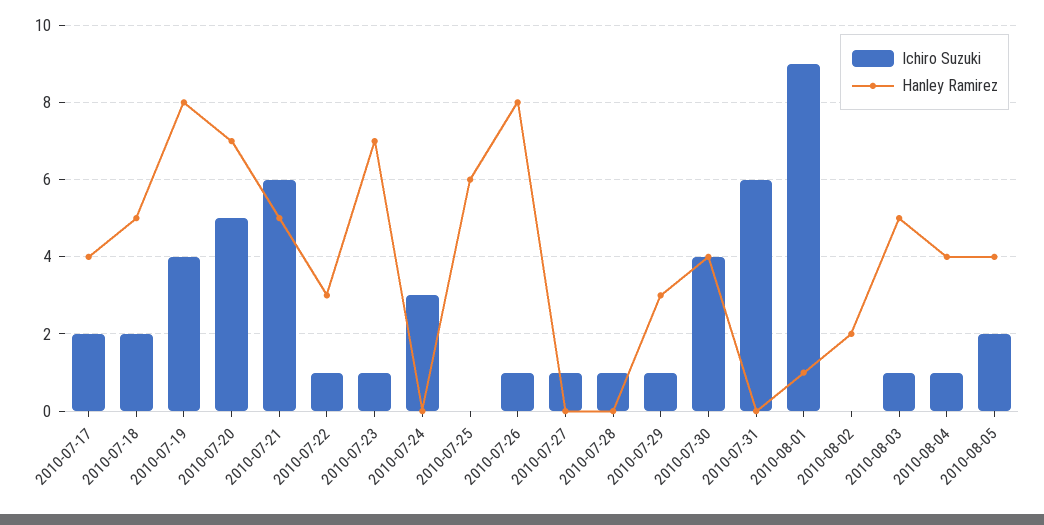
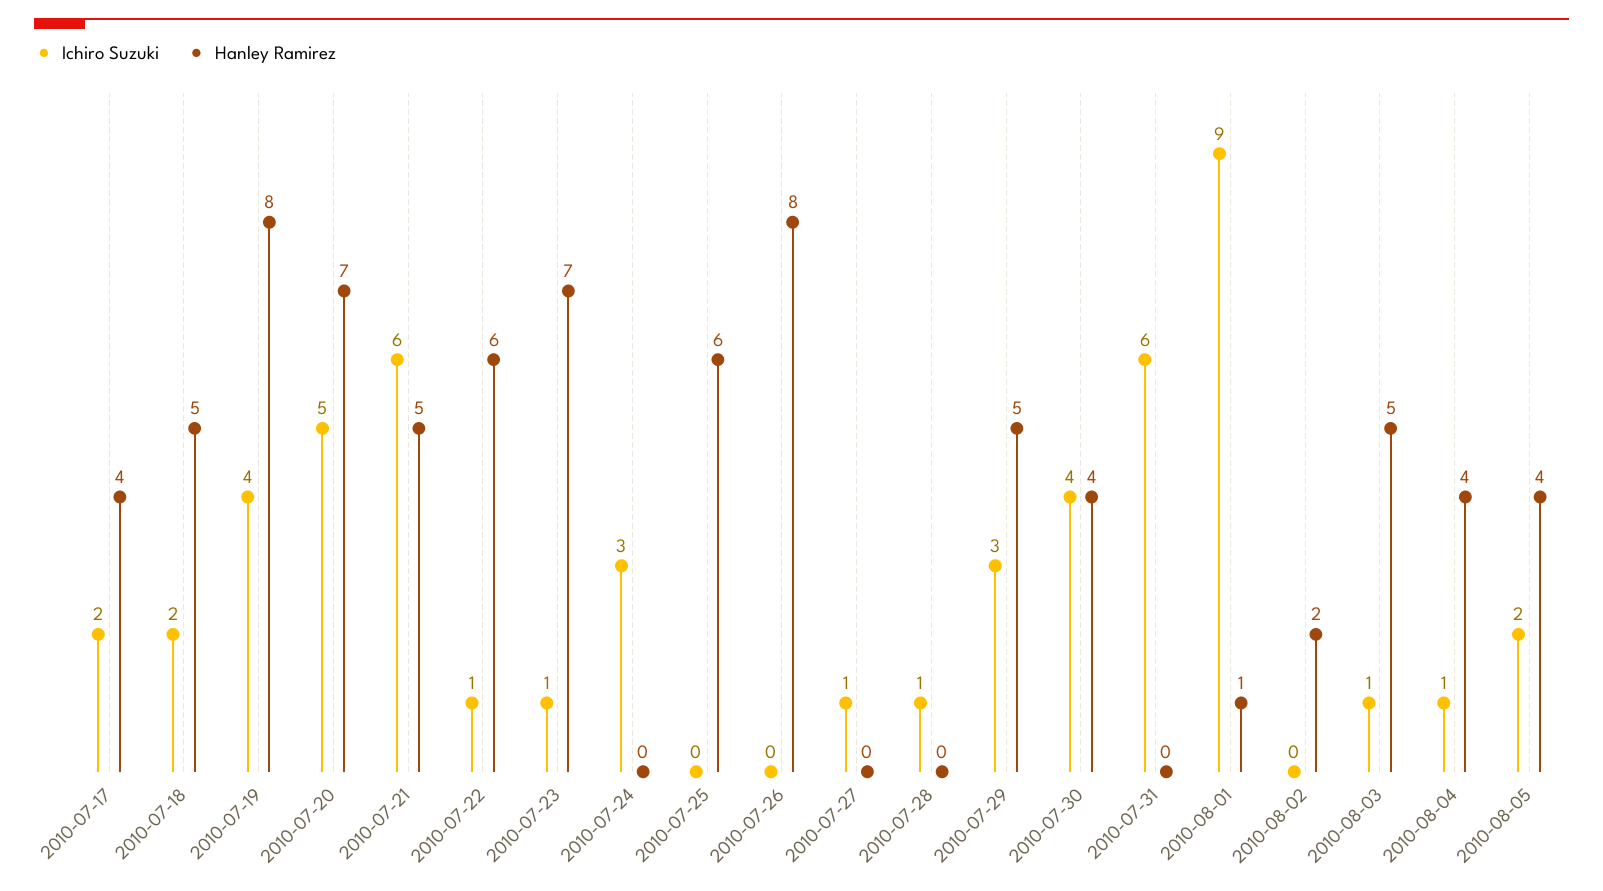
  {
    "Ichiro Suzuki": {
      "2010-07-17": 2,
      "2010-07-18": 2,
      "2010-07-19": 4,
      "2010-07-20": 5,
      "2010-07-21": 6,
      "2010-07-22": 1,
      "2010-07-23": 1,
      "2010-07-24": 3,
      "2010-07-25": 0,
-     "2010-07-26": 1,
+     "2010-07-26": 0,
      "2010-07-27": 1,
      "2010-07-28": 1,
-     "2010-07-29": 1,
+     "2010-07-29": 3,
      "2010-07-30": 4,
      "2010-07-31": 6,
      "2010-08-01": 9,
      "2010-08-02": 0,
      "2010-08-03": 1,
      "2010-08-04": 1,
      "2010-08-05": 2
    },
    "Hanley Ramirez": {
      "2010-07-17": 4,
      "2010-07-18": 5,
      "2010-07-19": 8,
      "2010-07-20": 7,
      "2010-07-21": 5,
-     "2010-07-22": 3,
+     "2010-07-22": 6,
      "2010-07-23": 7,
      "2010-07-24": 0,
      "2010-07-25": 6,
      "2010-07-26": 8,
      "2010-07-27": 0,
      "2010-07-28": 0,
-     "2010-07-29": 3,
+     "2010-07-29": 5,
      "2010-07-30": 4,
      "2010-07-31": 0,
      "2010-08-01": 1,
      "2010-08-02": 2,
      "2010-08-03": 5,
      "2010-08-04": 4,
      "2010-08-05": 4
    }
  }

